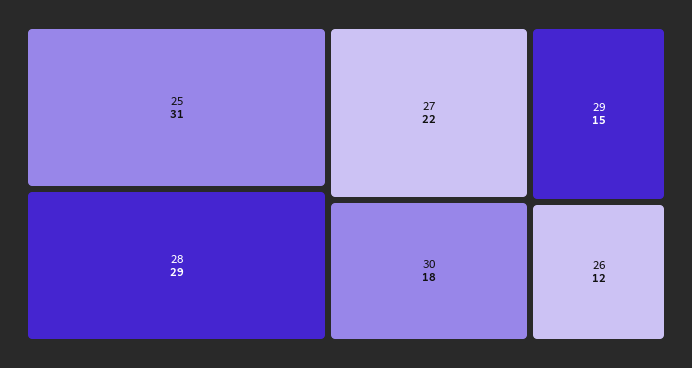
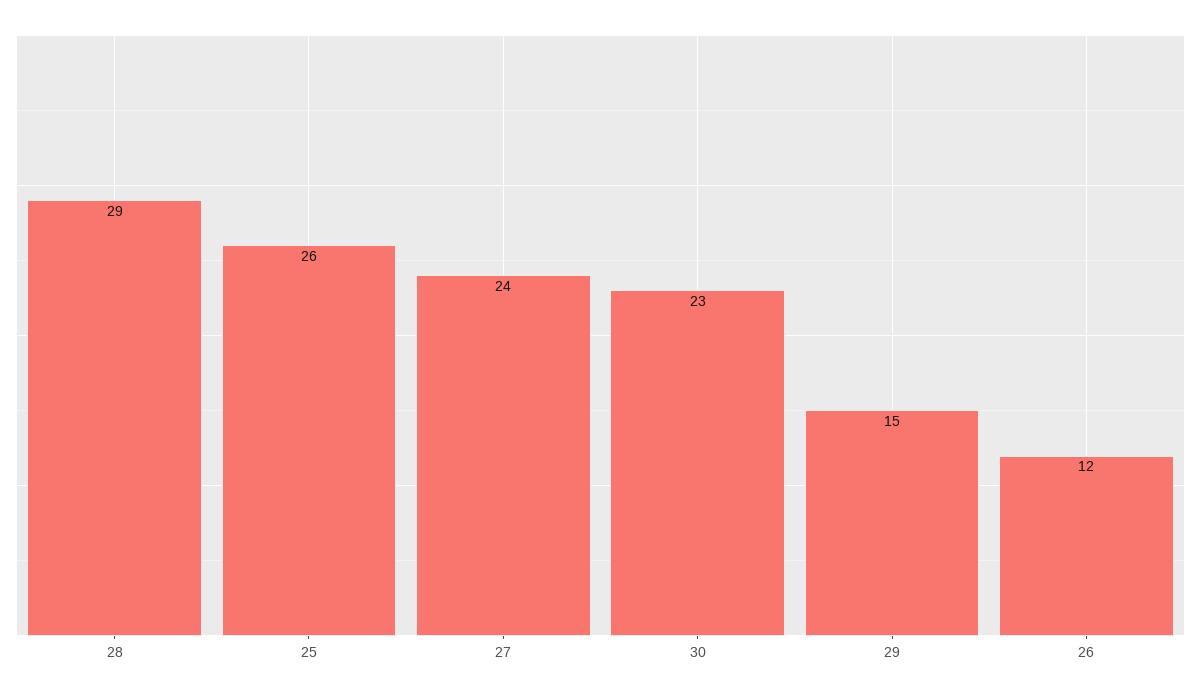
  {
-   "25": 31,
+   "25": 26,
    "28": 29,
-   "27": 22,
+   "27": 24,
-   "30": 18,
+   "30": 23,
    "29": 15,
    "26": 12
  }

